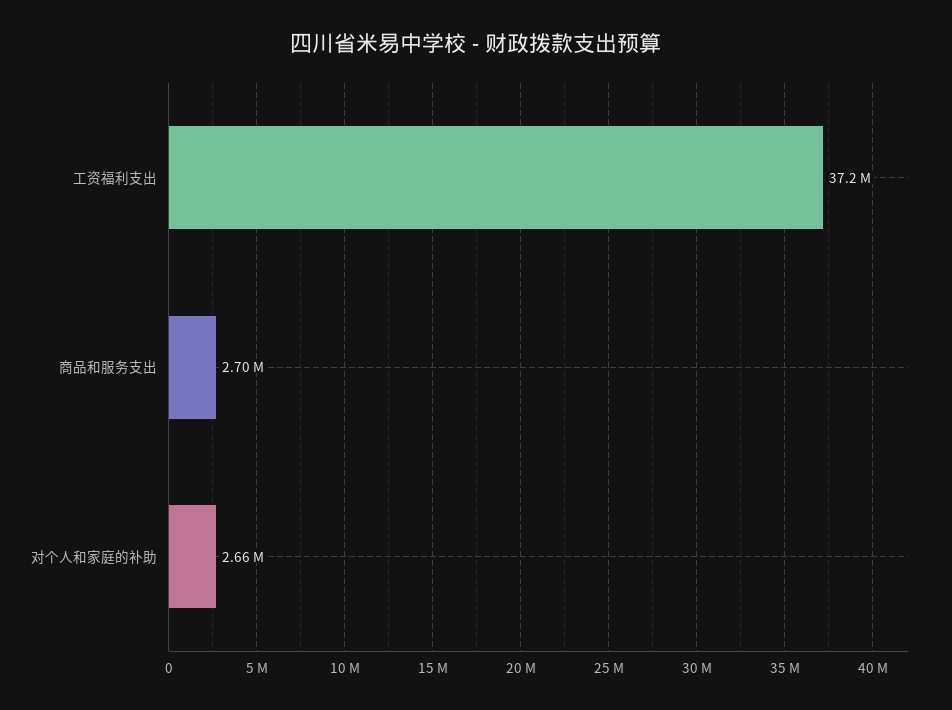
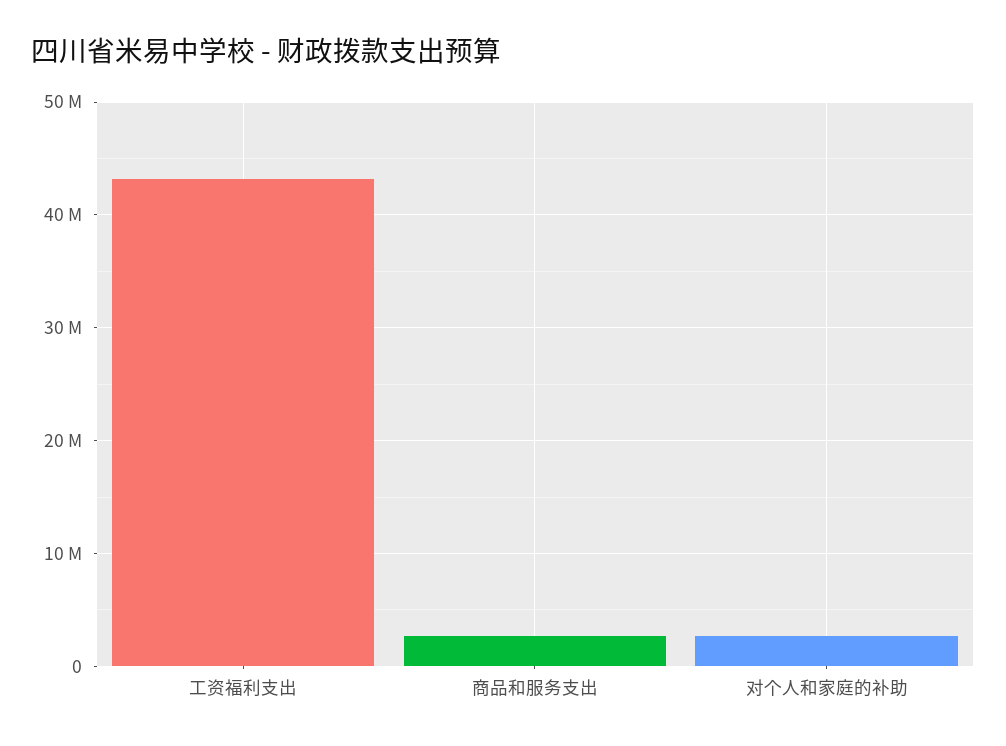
  {
-   "工资福利支出": 37200000,
+   "工资福利支出": 43000000,
    "商品和服务支出": 2700000,
    "对个人和家庭的补助": 2660000
  }

